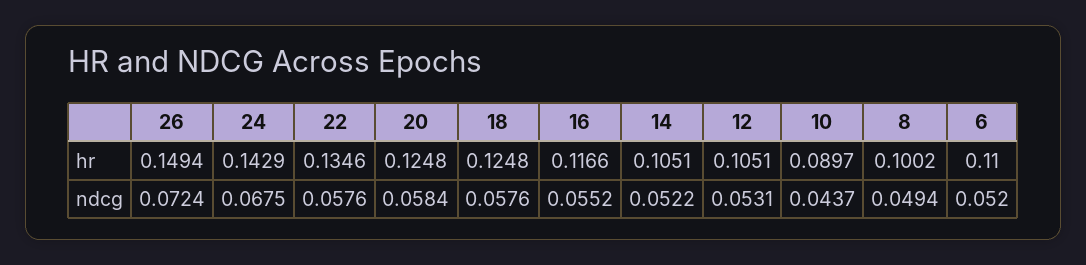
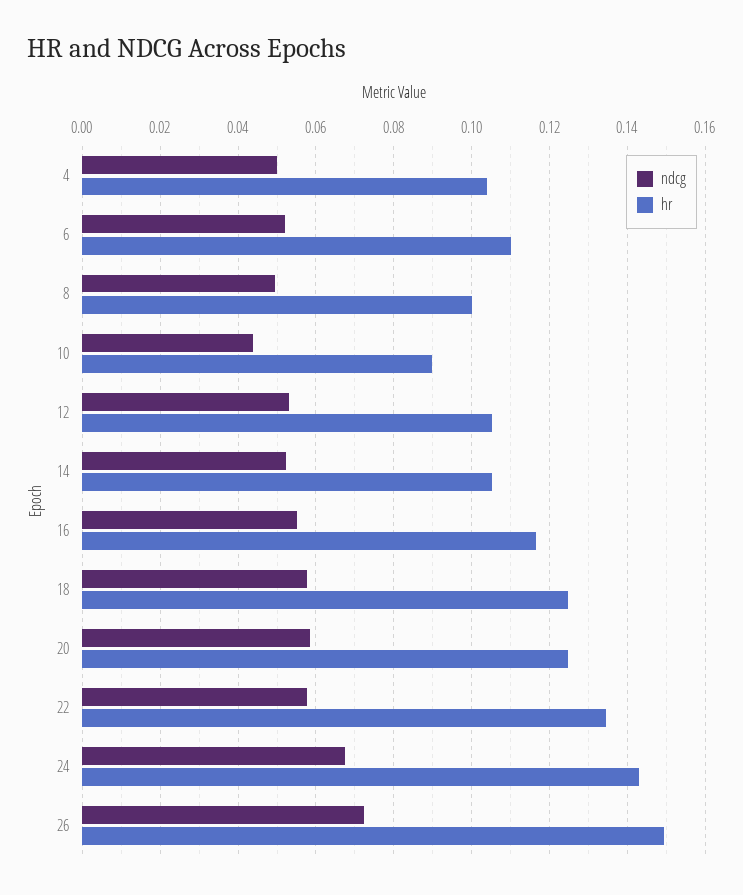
  {
    "hr": {
      "26": 0.1494,
      "24": 0.1429,
      "22": 0.1346,
      "20": 0.1248,
      "18": 0.1248,
      "16": 0.1166,
      "14": 0.1051,
      "12": 0.1051,
      "10": 0.0897,
      "8": 0.1002,
-     "6": 0.11
+     "6": 0.11,
+     "4": 0.104
    },
    "ndcg": {
      "26": 0.0724,
      "24": 0.0675,
      "22": 0.0576,
      "20": 0.0584,
      "18": 0.0576,
      "16": 0.0552,
      "14": 0.0522,
      "12": 0.0531,
      "10": 0.0437,
      "8": 0.0494,
-     "6": 0.052
+     "6": 0.052,
+     "4": 0.05
    }
  }

